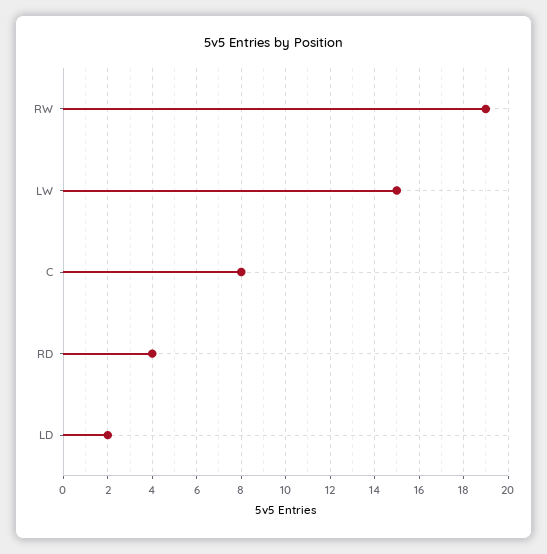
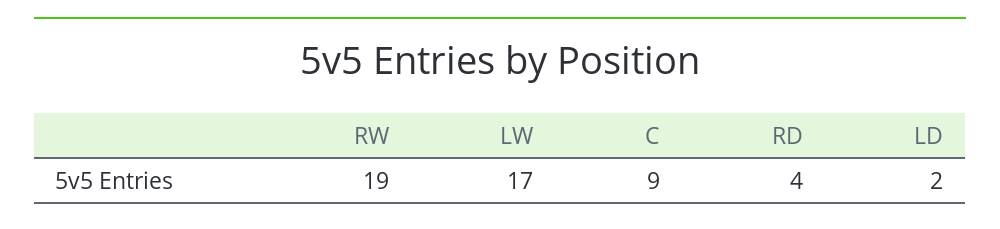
  {
    "RW": 19,
-   "LW": 15,
+   "LW": 17,
-   "C": 8,
+   "C": 9,
    "RD": 4,
    "LD": 2
  }

